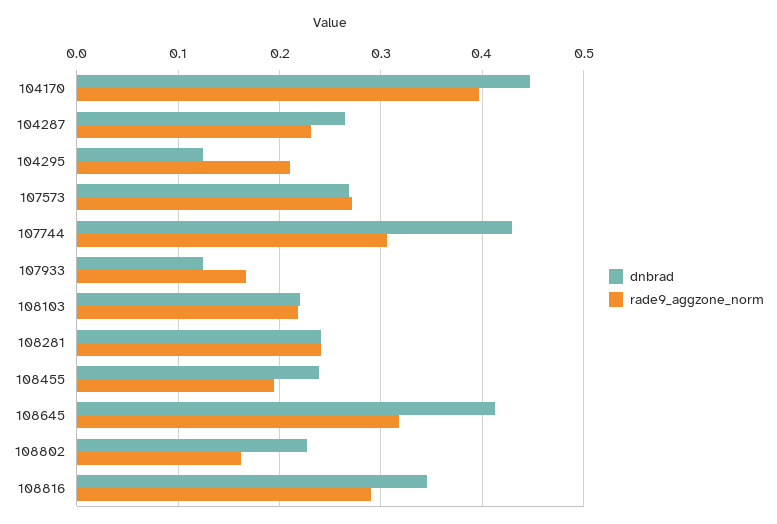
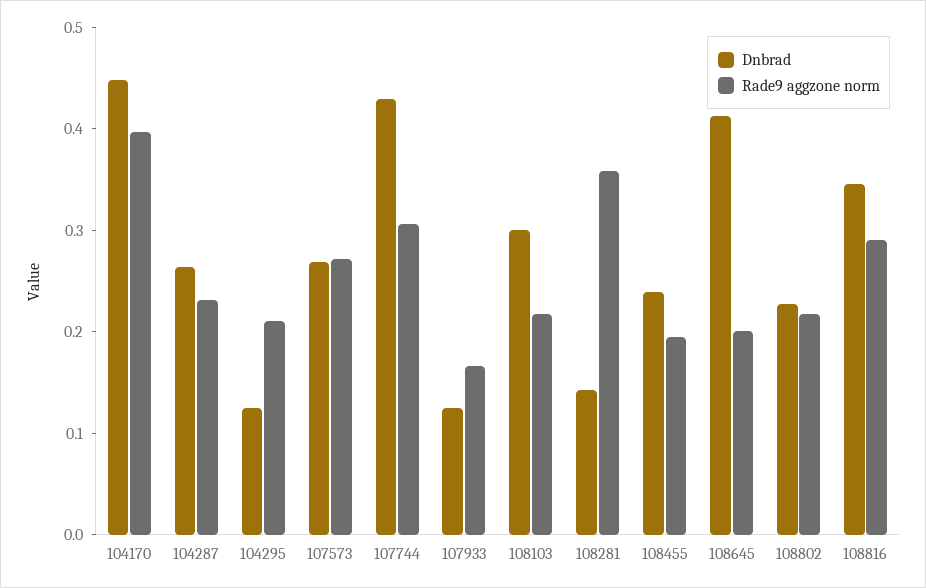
  {
    "dnbrad": {
      "104170": 0.45,
      "104287": 0.26,
      "104295": 0.13,
      "107573": 0.27,
      "107744": 0.43,
      "107933": 0.13,
-     "108103": 0.22,
+     "108103": 0.3,
-     "108281": 0.24,
+     "108281": 0.14,
      "108455": 0.24,
      "108645": 0.41,
      "108802": 0.23,
      "108816": 0.35
    },
    "rade9_aggzone_norm": {
      "104170": 0.4,
      "104287": 0.23,
      "104295": 0.21,
      "107573": 0.27,
      "107744": 0.31,
      "107933": 0.17,
      "108103": 0.22,
-     "108281": 0.24,
+     "108281": 0.36,
      "108455": 0.19,
-     "108645": 0.32,
+     "108645": 0.2,
-     "108802": 0.16,
+     "108802": 0.22,
      "108816": 0.29
    }
  }

